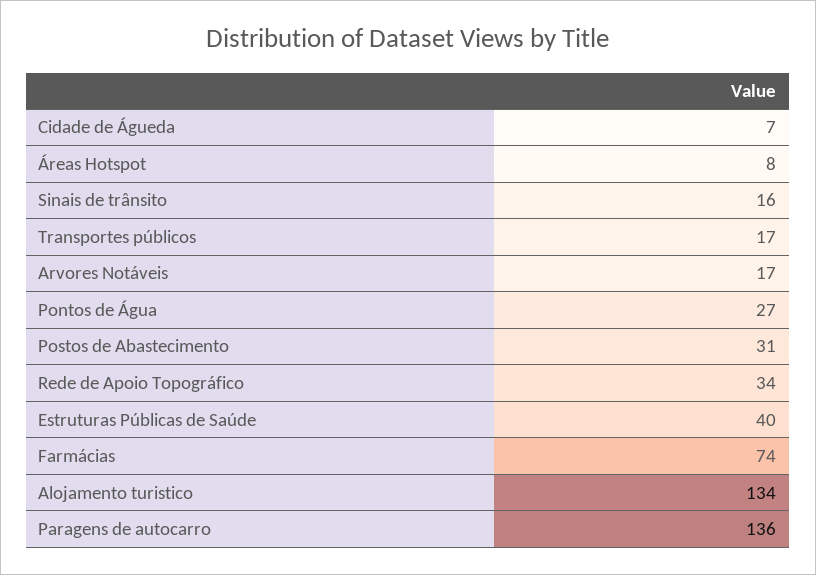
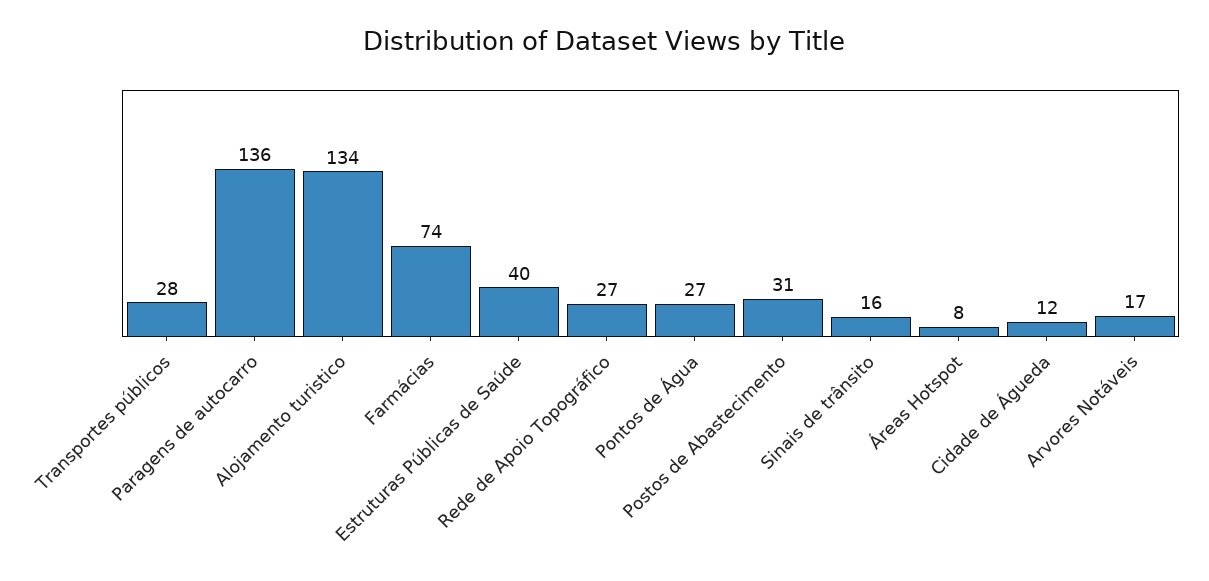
  {
-   "Cidade de Águeda": 7,
+   "Cidade de Águeda": 12,
    "Áreas Hotspot": 8,
    "Sinais de trânsito": 16,
-   "Transportes públicos": 17,
+   "Transportes públicos": 28,
    "Arvores Notáveis": 17,
    "Pontos de Água": 27,
    "Postos de Abastecimento": 31,
-   "Rede de Apoio Topográfico": 34,
+   "Rede de Apoio Topográfico": 27,
    "Estruturas Públicas de Saúde": 40,
    "Farmácias": 74,
    "Alojamento turistico": 134,
    "Paragens de autocarro": 136
  }

